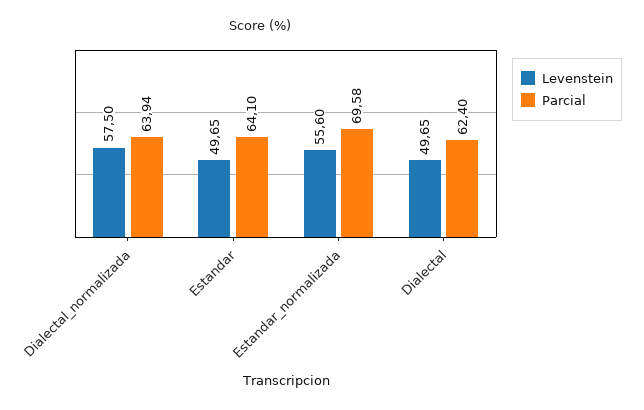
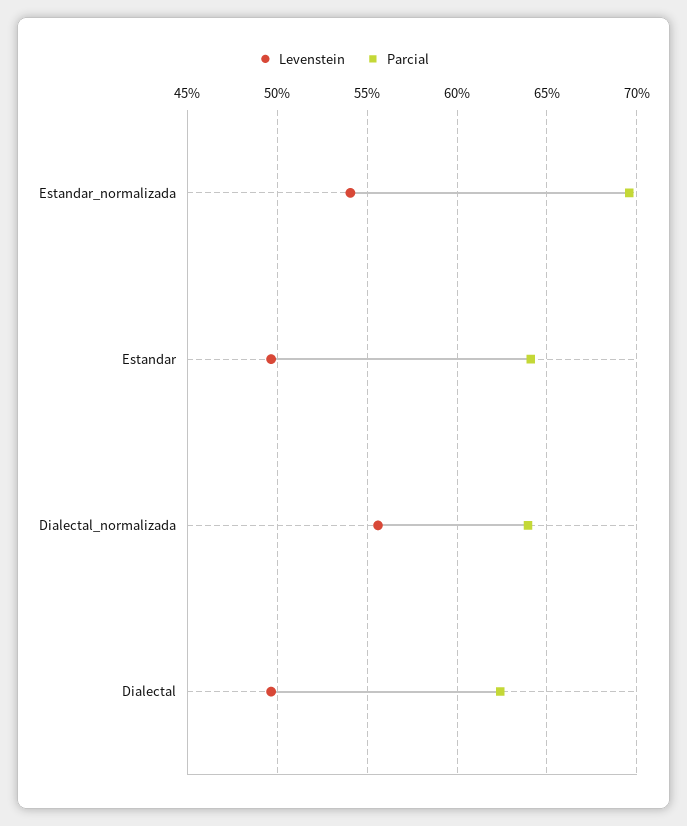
  {
    "Levenstein": {
-     "Dialectal_normalizada": 57.5,
+     "Dialectal_normalizada": 55.5,
      "Estandar": 49.65,
-     "Estandar_normalizada": 55.6,
+     "Estandar_normalizada": 54,
      "Dialectal": 49.65
    },
    "Parcial": {
      "Dialectal_normalizada": 63.94,
      "Estandar": 64.1,
      "Estandar_normalizada": 69.58,
      "Dialectal": 62.4
    }
  }

